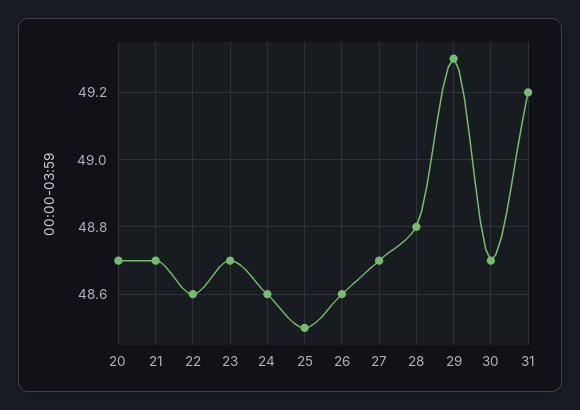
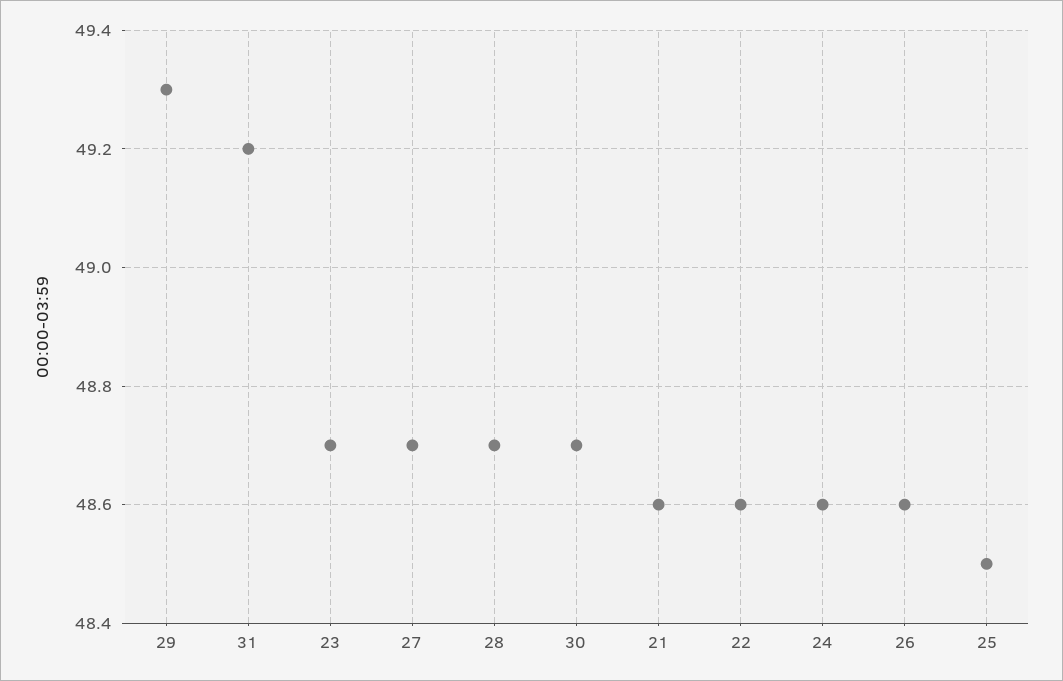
  {
-   "20": 48.7,
-   "21": 48.7,
+   "21": 48.6,
    "22": 48.6,
    "23": 48.7,
    "24": 48.6,
    "25": 48.5,
    "26": 48.6,
    "27": 48.7,
-   "28": 48.8,
+   "28": 48.7,
    "29": 49.3,
    "30": 48.7,
    "31": 49.2
  }

